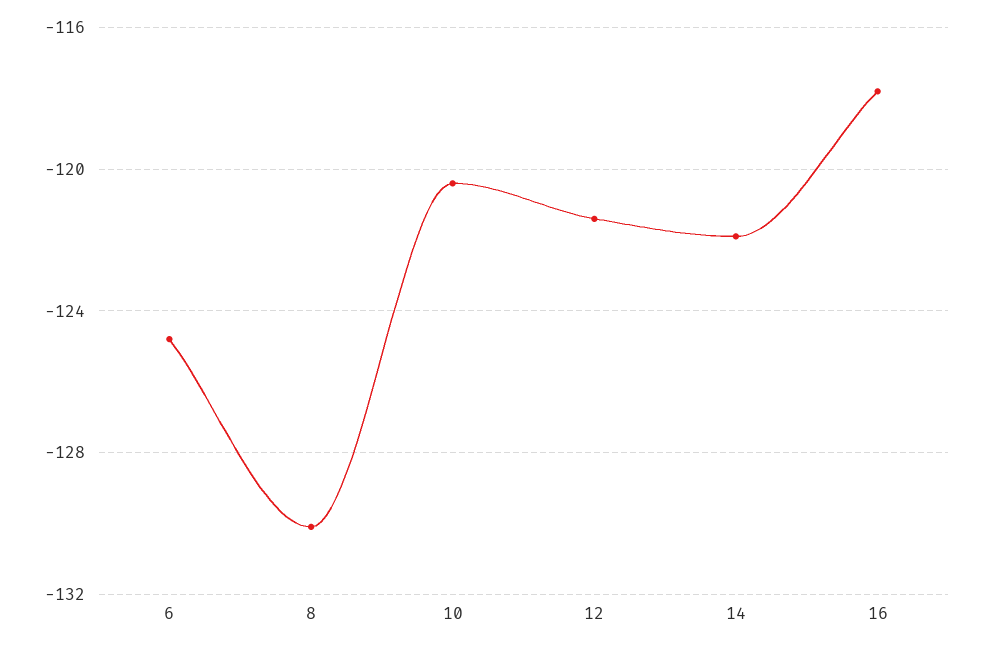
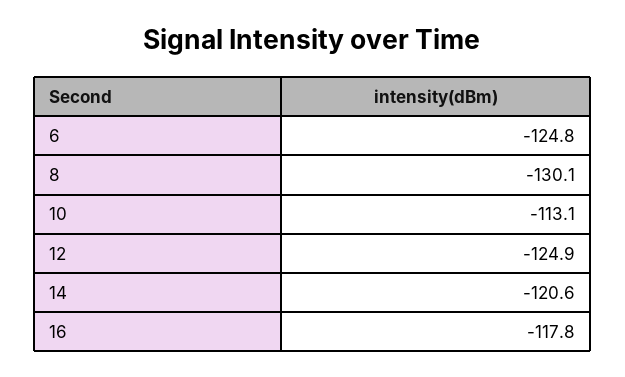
  {
    "6": -124.8,
    "8": -130.1,
-   "10": -120.5,
+   "10": -113.1,
-   "12": -121.5,
+   "12": -124.9,
-   "14": -122,
+   "14": -120.6,
    "16": -117.8
  }

